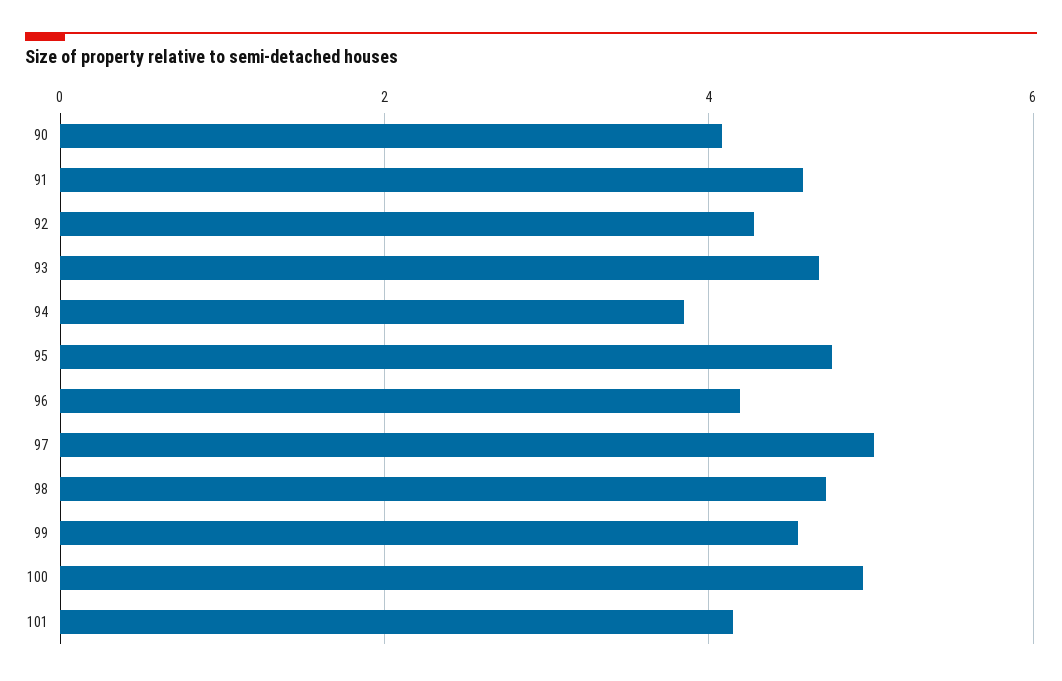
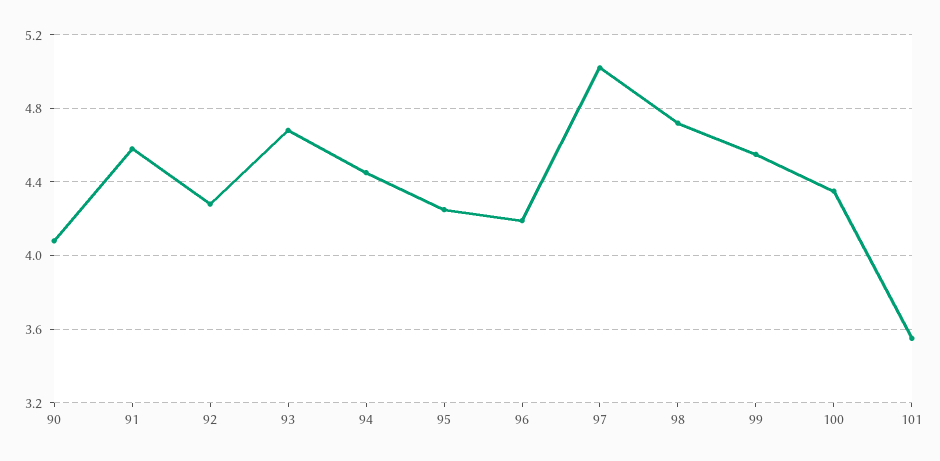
  {
    "90": 4.1,
    "91": 4.6,
    "92": 4.3,
    "93": 4.7,
-   "94": 3.8,
+   "94": 4.45,
-   "95": 4.8,
+   "95": 4.25,
    "96": 4.2,
    "97": 5,
    "98": 4.7,
    "99": 4.55,
-   "100": 5,
+   "100": 4.35,
-   "101": 4.2
+   "101": 3.55
  }

